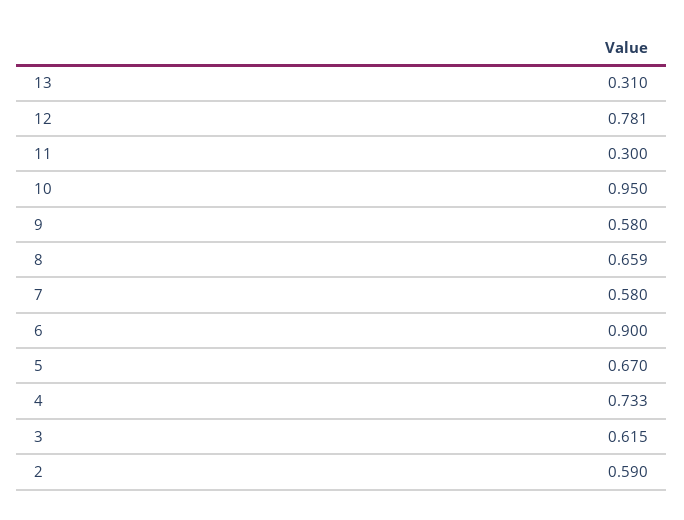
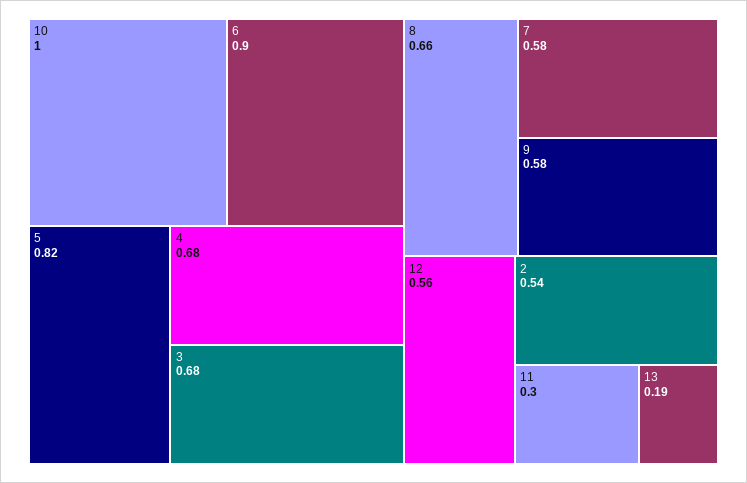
  {
-   "13": 0.31,
+   "13": 0.19,
-   "12": 0.781,
+   "12": 0.56,
    "11": 0.3,
-   "10": 0.95,
+   "10": 1,
    "9": 0.58,
    "8": 0.659,
    "7": 0.58,
    "6": 0.9,
-   "5": 0.67,
+   "5": 0.82,
-   "4": 0.733,
+   "4": 0.68,
-   "3": 0.615,
+   "3": 0.68,
-   "2": 0.59
+   "2": 0.54
  }

